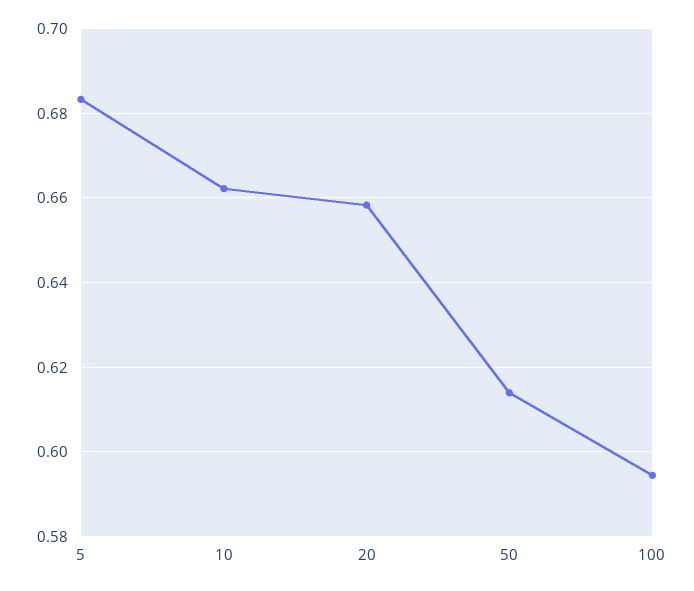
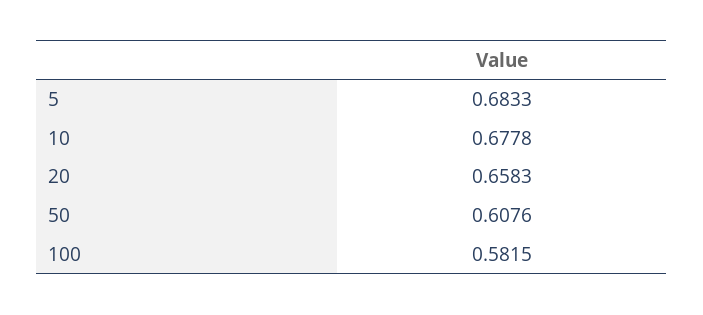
  {
    "5": 0.6833,
-   "10": 0.662,
+   "10": 0.6778,
    "20": 0.6583,
-   "50": 0.614,
+   "50": 0.6076,
-   "100": 0.594
+   "100": 0.5815
  }

